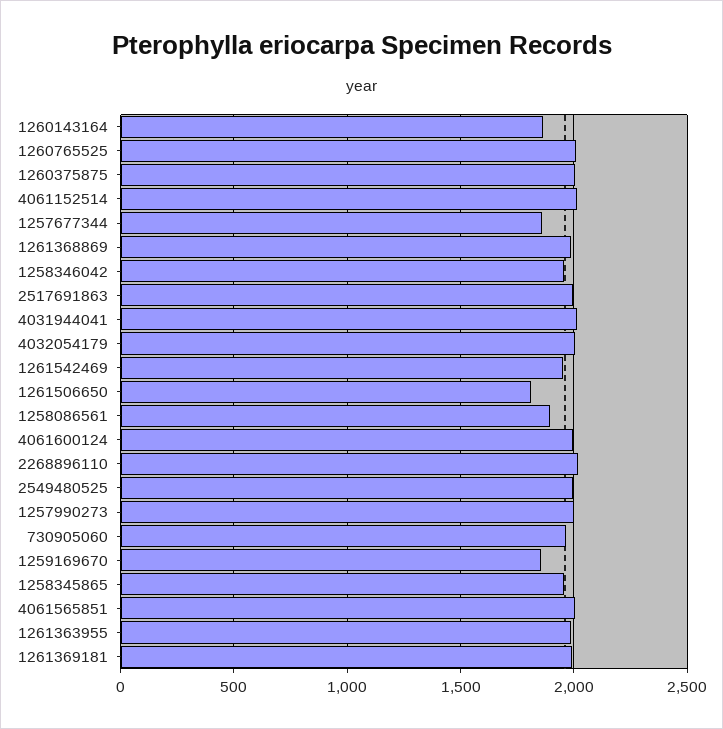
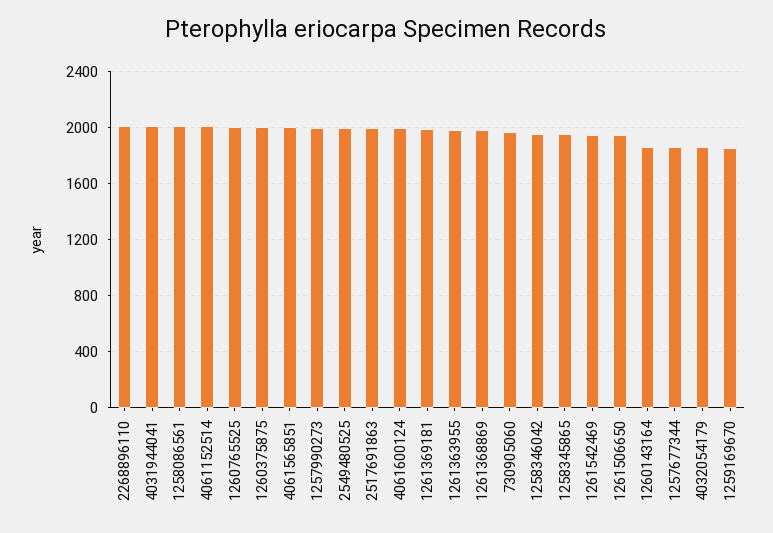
  {
    "1260143164": 1850,
    "1260765525": 2000,
    "1260375875": 2000,
    "4061152514": 2000,
    "1257677344": 1850,
    "1261368869": 2000,
    "1258346042": 1950,
    "2517691863": 2000,
    "4031944041": 2000,
-   "4032054179": 2000,
+   "4032054179": 1850,
    "1261542469": 1950,
-   "1261506650": 1800,
+   "1261506650": 1950,
-   "1258086561": 1900,
+   "1258086561": 2000,
    "4061600124": 2000,
    "2268896110": 2000,
    "2549480525": 2000,
    "1257990273": 2000,
    "730905060": 1950,
    "1259169670": 1850,
    "1258345865": 1950,
    "4061565851": 2000,
    "1261363955": 2000,
    "1261369181": 2000
  }

